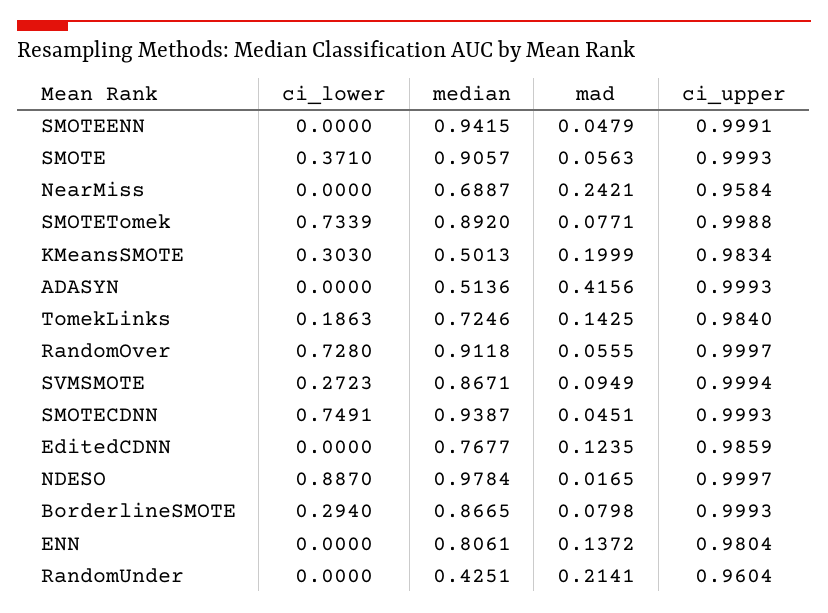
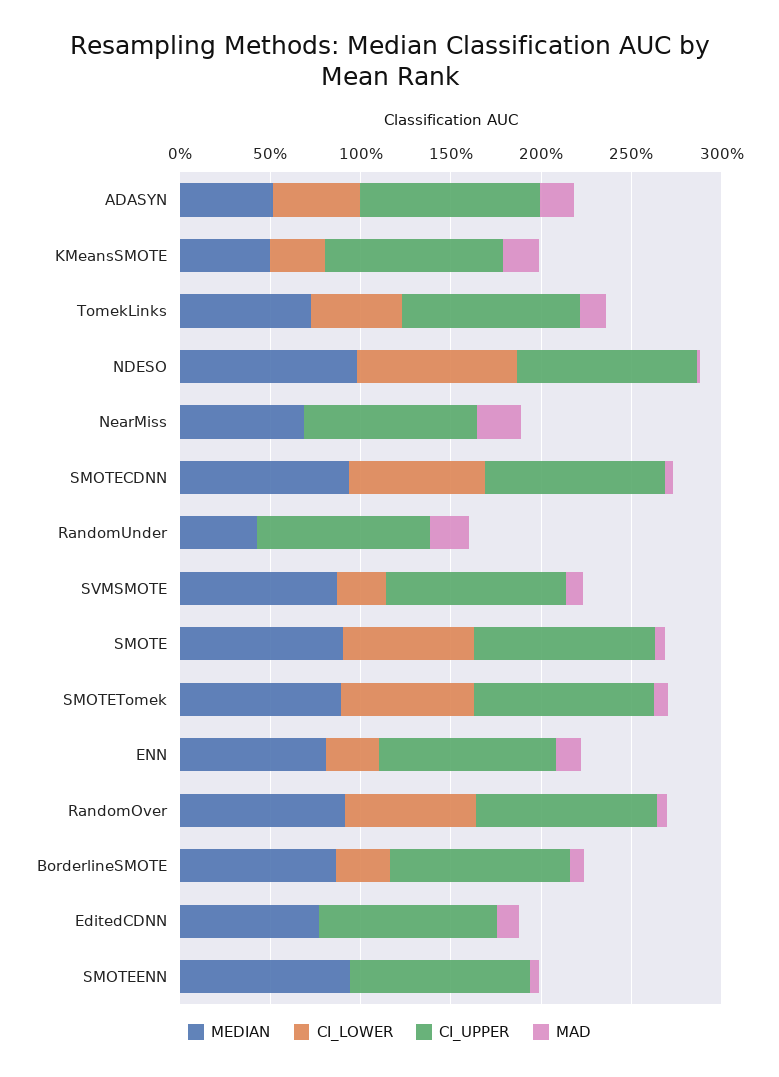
  {
    "ci_lower": {
      "SMOTEENN": 0,
-     "SMOTE": 0.371,
+     "SMOTE": 0.7,
      "NearMiss": 0,
      "SMOTETomek": 0.7339,
      "KMeansSMOTE": 0.303,
-     "ADASYN": 0,
+     "ADASYN": 0.5,
-     "TomekLinks": 0.1863,
+     "TomekLinks": 0.5,
      "RandomOver": 0.728,
      "SVMSMOTE": 0.2723,
      "SMOTECDNN": 0.7491,
      "EditedCDNN": 0,
      "NDESO": 0.887,
      "BorderlineSMOTE": 0.294,
-     "ENN": 0,
+     "ENN": 0.3,
      "RandomUnder": 0
    },
    "median": {
      "SMOTEENN": 0.9415,
      "SMOTE": 0.9057,
      "NearMiss": 0.6887,
      "SMOTETomek": 0.892,
      "KMeansSMOTE": 0.5013,
      "ADASYN": 0.5136,
      "TomekLinks": 0.7246,
      "RandomOver": 0.9118,
      "SVMSMOTE": 0.8671,
      "SMOTECDNN": 0.9387,
      "EditedCDNN": 0.7677,
      "NDESO": 0.9784,
      "BorderlineSMOTE": 0.8665,
      "ENN": 0.8061,
      "RandomUnder": 0.4251
    },
    "mad": {
      "SMOTEENN": 0.0479,
      "SMOTE": 0.0563,
      "NearMiss": 0.2421,
      "SMOTETomek": 0.0771,
      "KMeansSMOTE": 0.1999,
-     "ADASYN": 0.4156,
+     "ADASYN": 0.2,
      "TomekLinks": 0.1425,
      "RandomOver": 0.0555,
      "SVMSMOTE": 0.0949,
      "SMOTECDNN": 0.0451,
      "EditedCDNN": 0.1235,
      "NDESO": 0.0165,
      "BorderlineSMOTE": 0.0798,
      "ENN": 0.1372,
      "RandomUnder": 0.2141
    },
    "ci_upper": {
      "SMOTEENN": 0.9991,
      "SMOTE": 0.9993,
      "NearMiss": 0.9584,
      "SMOTETomek": 0.9988,
      "KMeansSMOTE": 0.9834,
      "ADASYN": 0.9993,
      "TomekLinks": 0.984,
      "RandomOver": 0.9997,
      "SVMSMOTE": 0.9994,
      "SMOTECDNN": 0.9993,
      "EditedCDNN": 0.9859,
      "NDESO": 0.9997,
      "BorderlineSMOTE": 0.9993,
      "ENN": 0.9804,
      "RandomUnder": 0.9604
    }
  }

